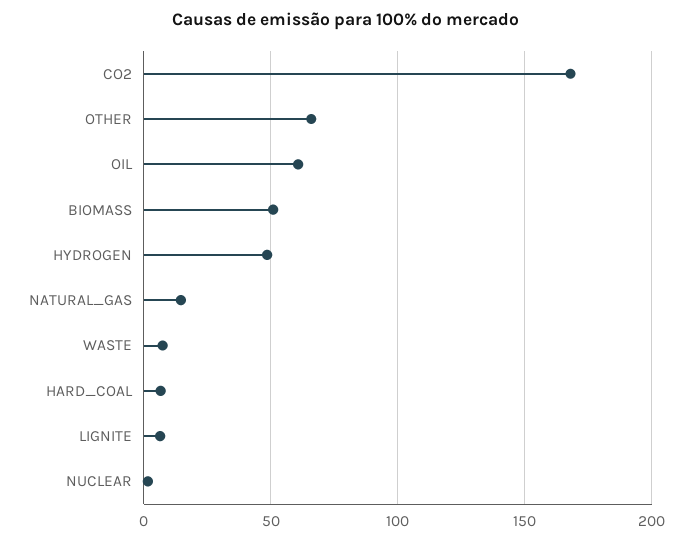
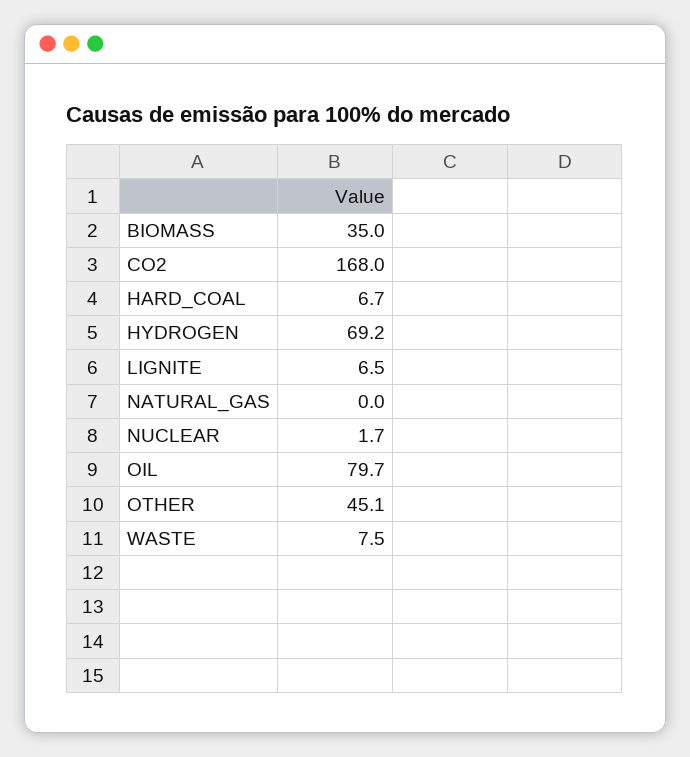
  {
    "CO2": 168,
-   "OTHER": 65,
+   "OTHER": 45.1,
-   "OIL": 60,
+   "OIL": 79.7,
-   "BIOMASS": 50,
+   "BIOMASS": 35,
-   "HYDROGEN": 50,
+   "HYDROGEN": 69.2,
-   "NATURAL_GAS": 15,
+   "NATURAL_GAS": 0,
    "WASTE": 7.5,
    "HARD_COAL": 6.7,
    "LIGNITE": 6.5,
    "NUCLEAR": 1.7
  }

